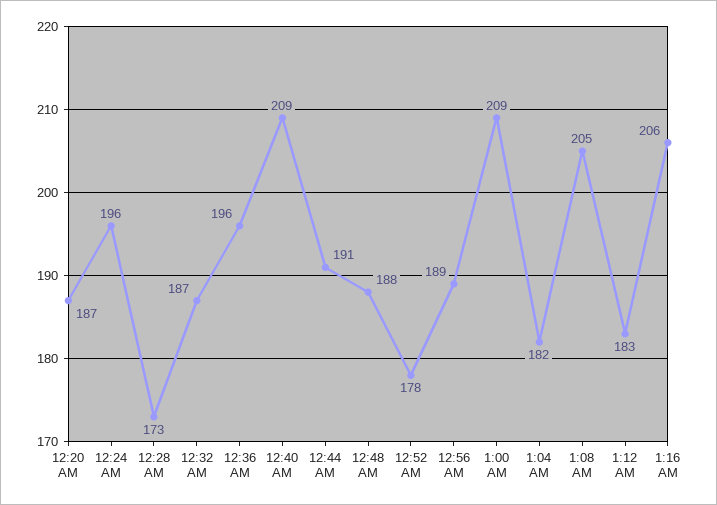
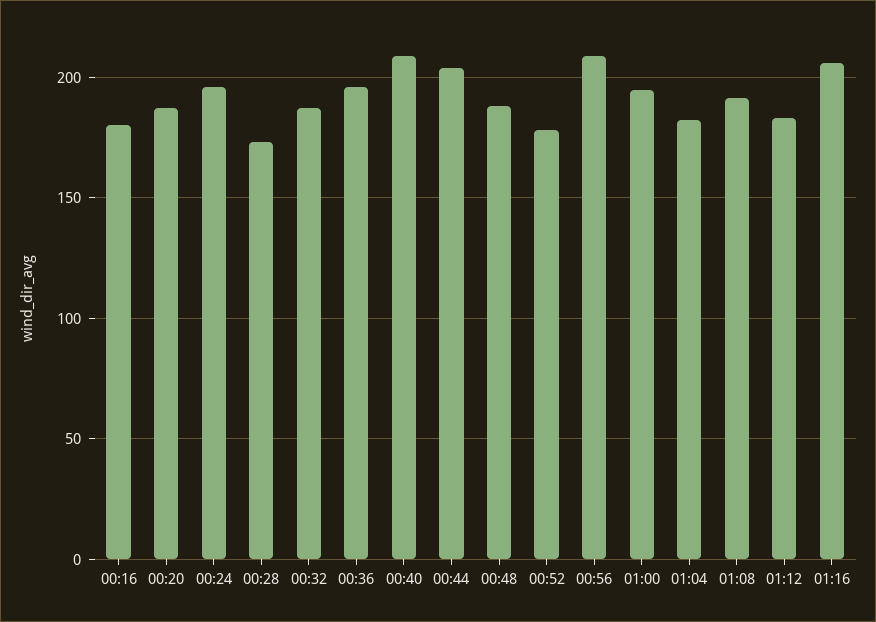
  {
    "12:20 AM": 187,
    "12:24 AM": 196,
    "12:28 AM": 173,
    "12:32 AM": 187,
    "12:36 AM": 196,
    "12:40 AM": 209,
-   "12:44 AM": 191,
+   "12:44 AM": 205,
    "12:48 AM": 188,
    "12:52 AM": 178,
-   "12:56 AM": 189,
+   "12:56 AM": 210,
-   "1:00 AM": 209,
+   "1:00 AM": 195,
    "1:04 AM": 182,
-   "1:08 AM": 205,
+   "1:08 AM": 190,
    "1:12 AM": 183,
-   "1:16 AM": 206
+   "1:16 AM": 206,
+   "00:16": 180
  }

